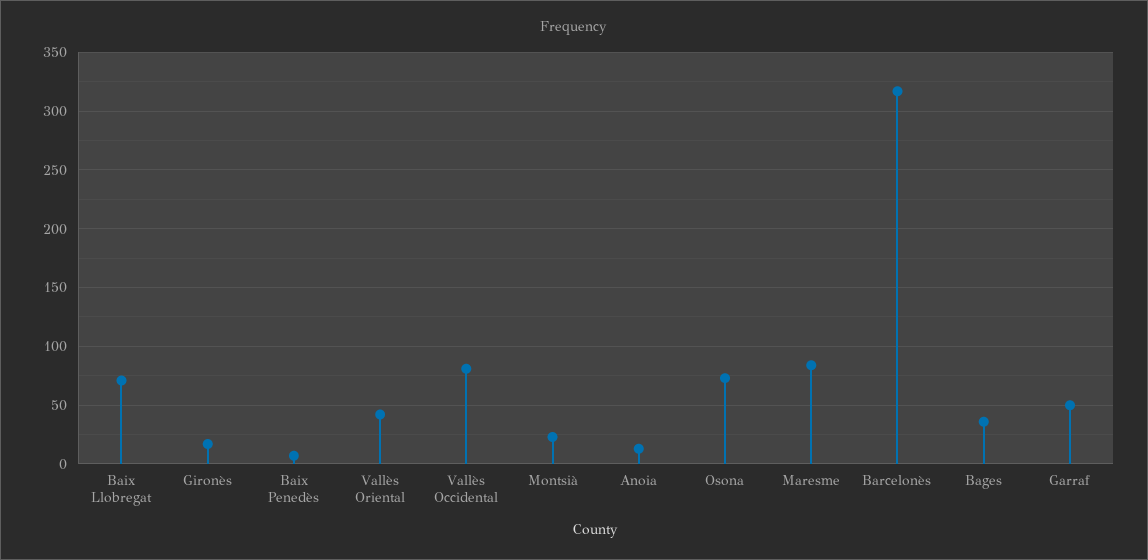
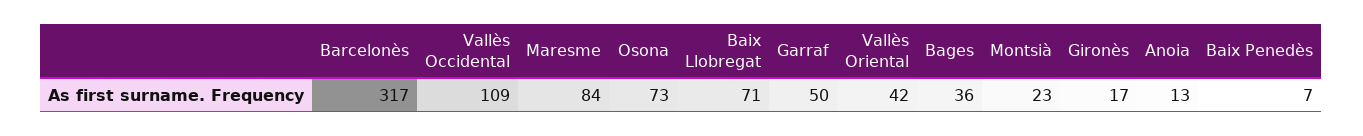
  {
    "Baix Llobregat": 71,
    "Gironès": 17,
    "Baix Penedès": 7,
    "Vallès Oriental": 42,
-   "Vallès Occidental": 80,
+   "Vallès Occidental": 109,
    "Montsià": 23,
    "Anoia": 13,
    "Osona": 73,
    "Maresme": 84,
    "Barcelonès": 317,
    "Bages": 36,
    "Garraf": 50
  }

